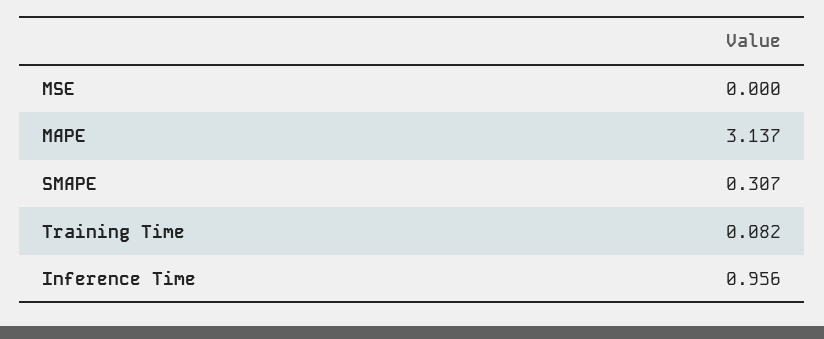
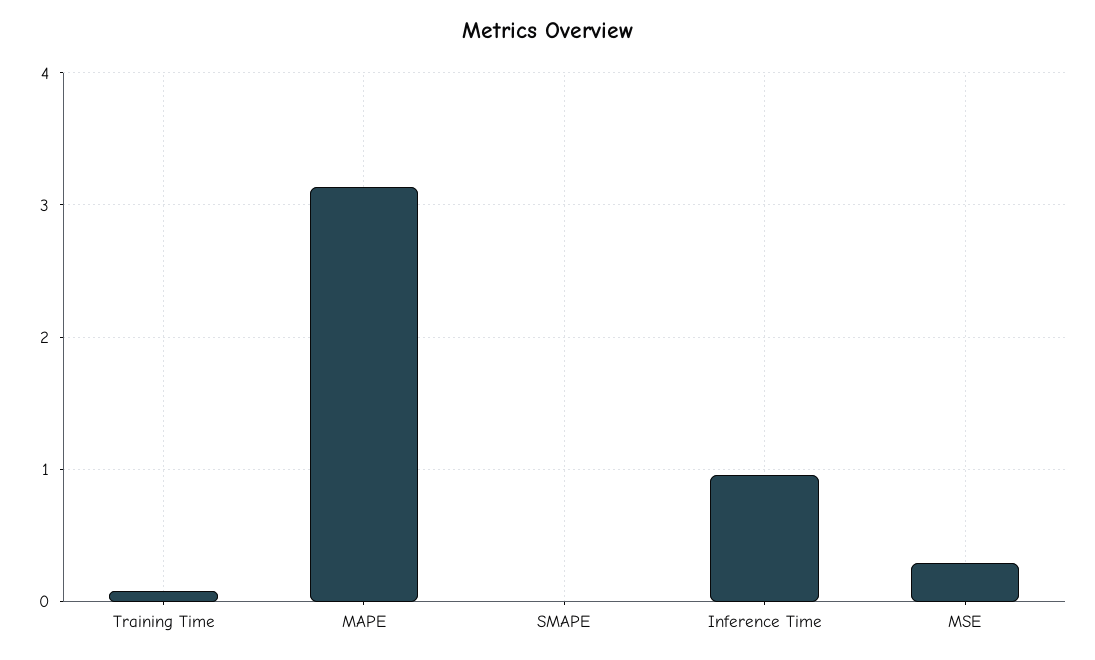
  {
-   "MSE": 0,
+   "MSE": 0.3,
    "MAPE": 3.137,
-   "SMAPE": 0.307,
+   "SMAPE": 0,
    "Training Time": 0.082,
    "Inference Time": 0.956
  }

